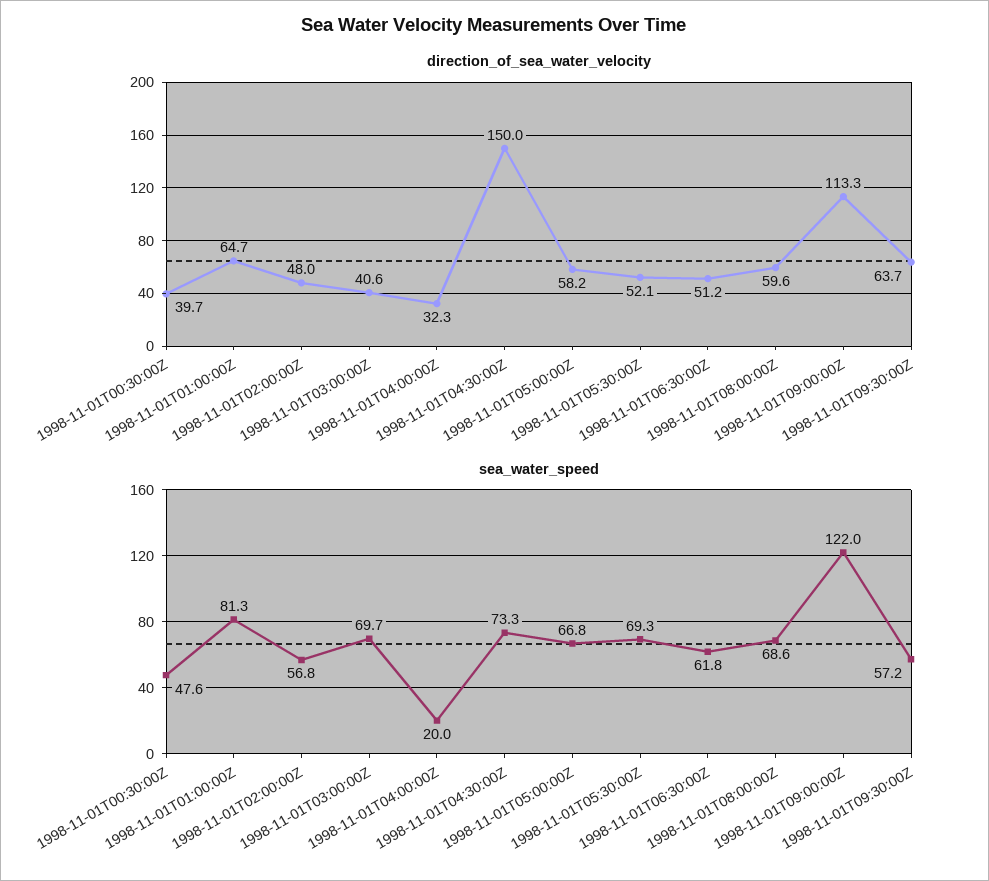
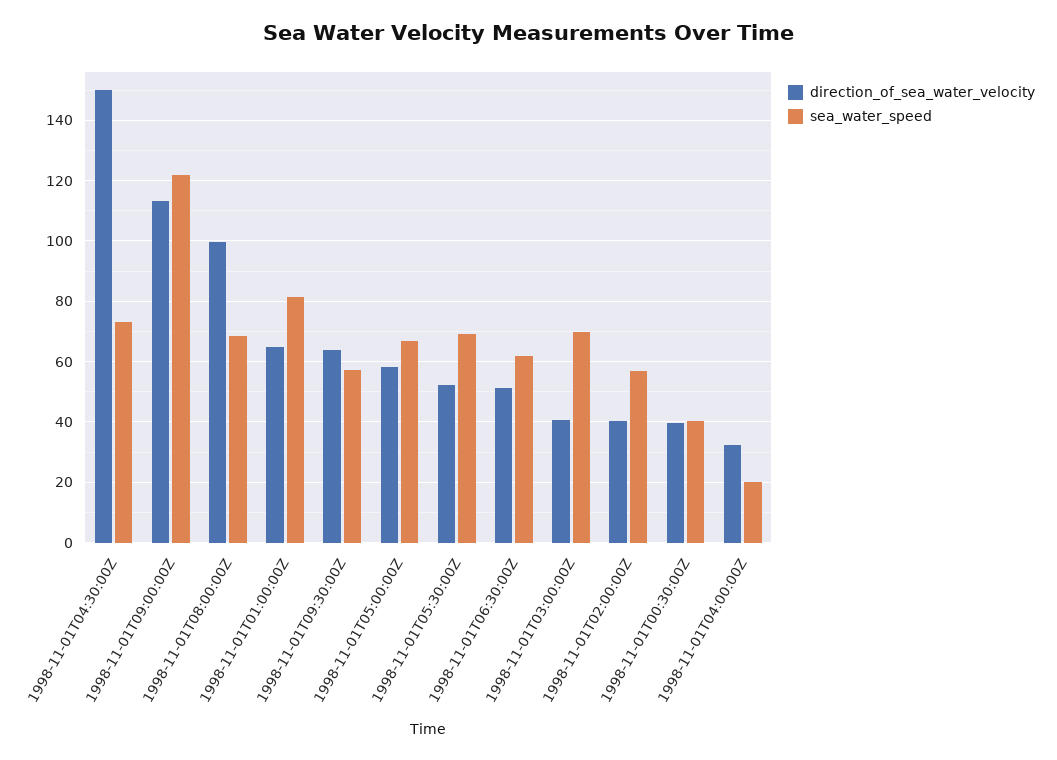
  {
    "direction_of_sea_water_velocity": {
      "1998-11-01T00:30:00Z": 39.7,
      "1998-11-01T01:00:00Z": 64.7,
-     "1998-11-01T02:00:00Z": 48,
+     "1998-11-01T02:00:00Z": 40,
      "1998-11-01T03:00:00Z": 40.6,
      "1998-11-01T04:00:00Z": 32.3,
      "1998-11-01T04:30:00Z": 150,
      "1998-11-01T05:00:00Z": 58.2,
      "1998-11-01T05:30:00Z": 52.1,
      "1998-11-01T06:30:00Z": 51.2,
-     "1998-11-01T08:00:00Z": 59.6,
+     "1998-11-01T08:00:00Z": 100,
      "1998-11-01T09:00:00Z": 113.3,
      "1998-11-01T09:30:00Z": 63.7
    },
    "sea_water_speed": {
-     "1998-11-01T00:30:00Z": 47.6,
+     "1998-11-01T00:30:00Z": 40,
      "1998-11-01T01:00:00Z": 81.3,
      "1998-11-01T02:00:00Z": 56.8,
      "1998-11-01T03:00:00Z": 69.7,
      "1998-11-01T04:00:00Z": 20,
      "1998-11-01T04:30:00Z": 73.3,
      "1998-11-01T05:00:00Z": 66.8,
      "1998-11-01T05:30:00Z": 69.3,
      "1998-11-01T06:30:00Z": 61.8,
      "1998-11-01T08:00:00Z": 68.6,
      "1998-11-01T09:00:00Z": 122,
      "1998-11-01T09:30:00Z": 57.2
    }
  }

